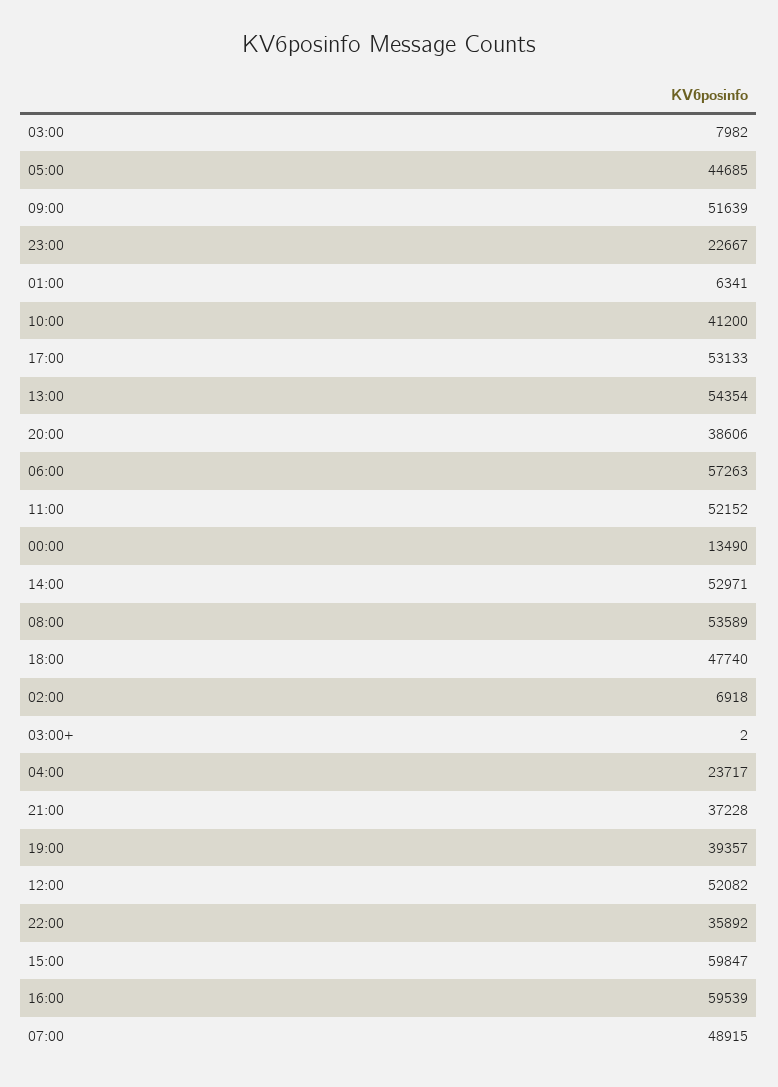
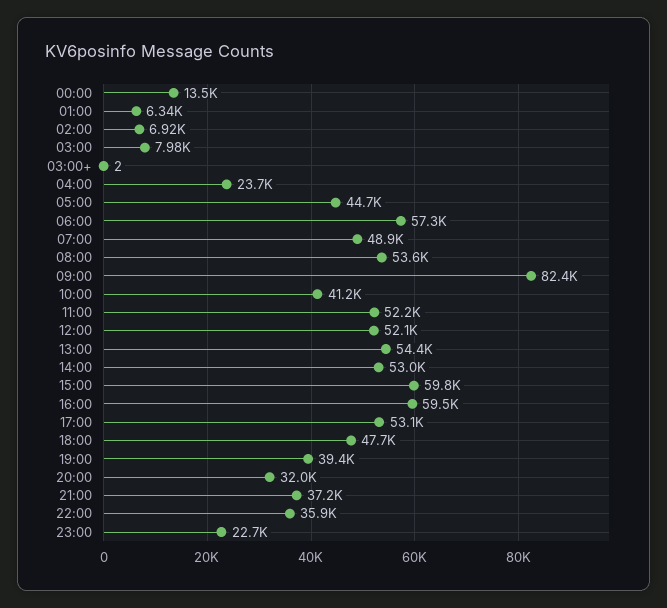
  {
    "03:00": 7982,
    "05:00": 44685,
-   "09:00": 51639,
+   "09:00": 82400,
    "23:00": 22667,
    "01:00": 6341,
    "10:00": 41200,
    "17:00": 53133,
    "13:00": 54354,
-   "20:00": 38606,
+   "20:00": 32000,
    "06:00": 57263,
    "11:00": 52152,
    "00:00": 13490,
    "14:00": 52971,
    "08:00": 53589,
    "18:00": 47740,
    "02:00": 6918,
    "03:00+": 2,
    "04:00": 23717,
    "21:00": 37228,
    "19:00": 39357,
    "12:00": 52082,
    "22:00": 35892,
    "15:00": 59847,
    "16:00": 59539,
    "07:00": 48915
  }

